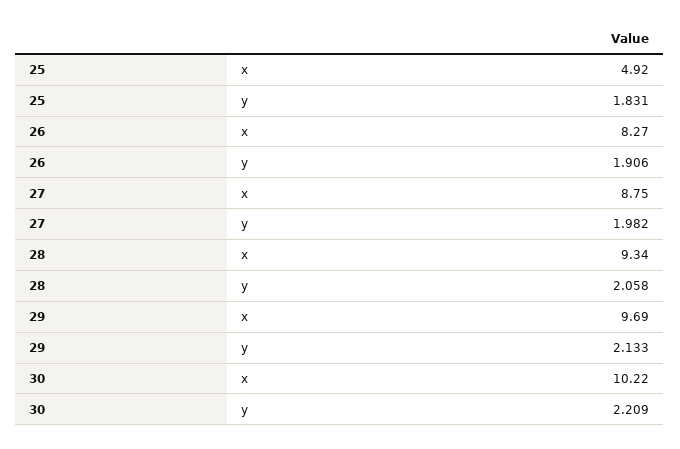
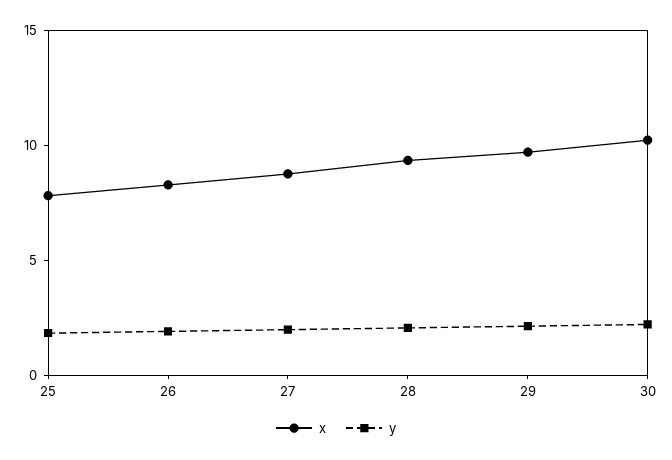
  {
    "x": {
-     "25": 4.92,
+     "25": 8,
      "26": 8.27,
      "27": 8.75,
      "28": 9.34,
      "29": 9.69,
      "30": 10.22
    },
    "y": {
      "25": 1.831,
      "26": 1.906,
      "27": 1.982,
      "28": 2.058,
      "29": 2.133,
      "30": 2.209
    }
  }

